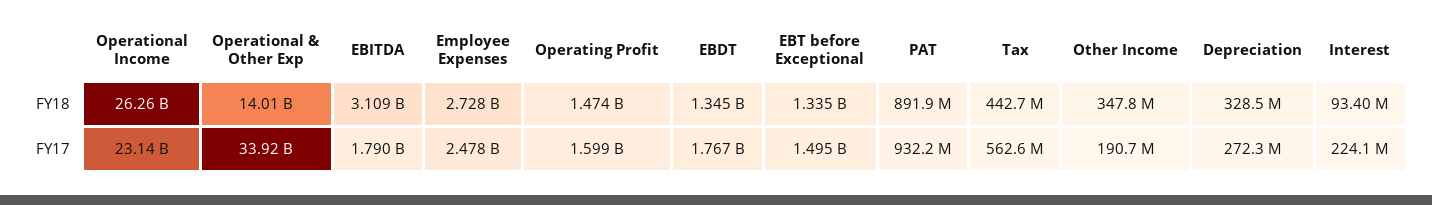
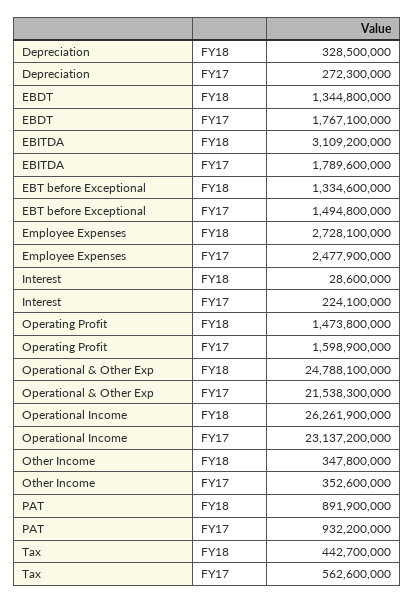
  {
    "Operational Income": {
      "FY18": 26261900000,
      "FY17": 23137200000
    },
    "Operational & Other Exp": {
-     "FY18": 14010000000,
+     "FY18": 24788100000,
-     "FY17": 33920000000
+     "FY17": 21538300000
    },
    "EBITDA": {
      "FY18": 3109200000,
      "FY17": 1789600000
    },
    "Employee Expenses": {
      "FY18": 2728100000,
      "FY17": 2477900000
    },
    "Operating Profit": {
      "FY18": 1473800000,
      "FY17": 1598900000
    },
    "EBDT": {
      "FY18": 1344800000,
      "FY17": 1767100000
    },
    "EBT before Exceptional": {
      "FY18": 1334600000,
      "FY17": 1494800000
    },
    "PAT": {
      "FY18": 891900000,
      "FY17": 932200000
    },
    "Tax": {
      "FY18": 442700000,
      "FY17": 562600000
    },
    "Other Income": {
      "FY18": 347800000,
-     "FY17": 190700000
+     "FY17": 352600000
    },
    "Depreciation": {
      "FY18": 328500000,
      "FY17": 272300000
    },
    "Interest": {
-     "FY18": 93400000,
+     "FY18": 28600000,
      "FY17": 224100000
    }
  }

